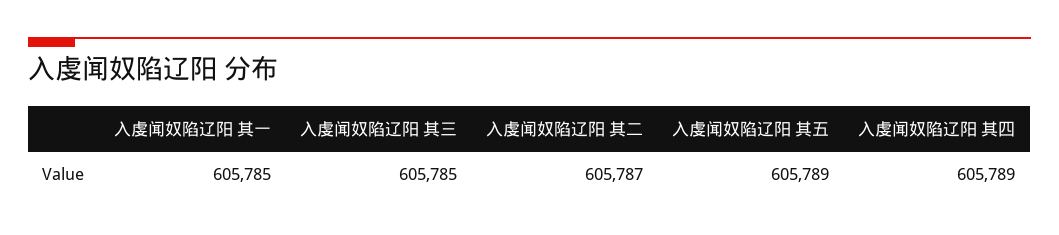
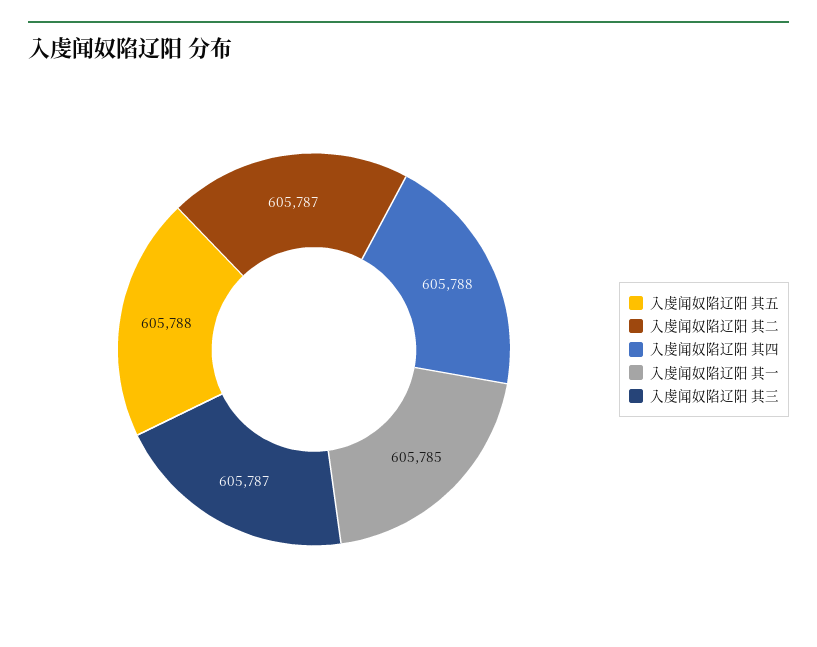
  {
    "入虔闻奴陷辽阳 其一": 605785,
-   "入虔闻奴陷辽阳 其三": 605785,
+   "入虔闻奴陷辽阳 其三": 605787,
    "入虔闻奴陷辽阳 其二": 605787,
-   "入虔闻奴陷辽阳 其五": 605789,
+   "入虔闻奴陷辽阳 其五": 605788,
-   "入虔闻奴陷辽阳 其四": 605789
+   "入虔闻奴陷辽阳 其四": 605788
  }

